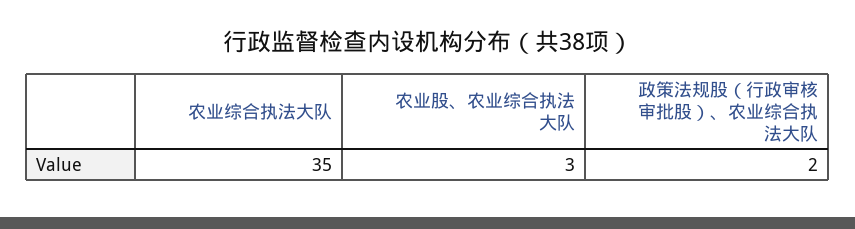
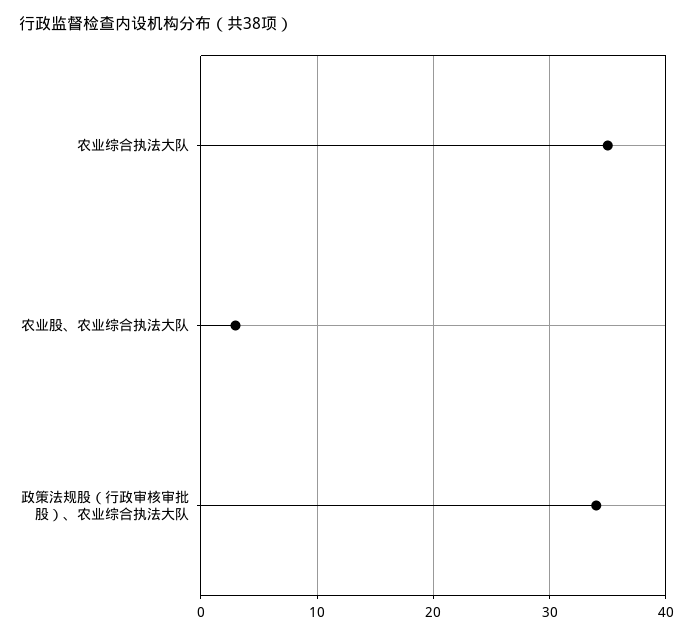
  {
    "农业综合执法大队": 35,
    "农业股、农业综合执法大队": 3,
-   "政策法规股（行政审核审批股）、农业综合执法大队": 2
+   "政策法规股（行政审核审批股）、农业综合执法大队": 34
  }

